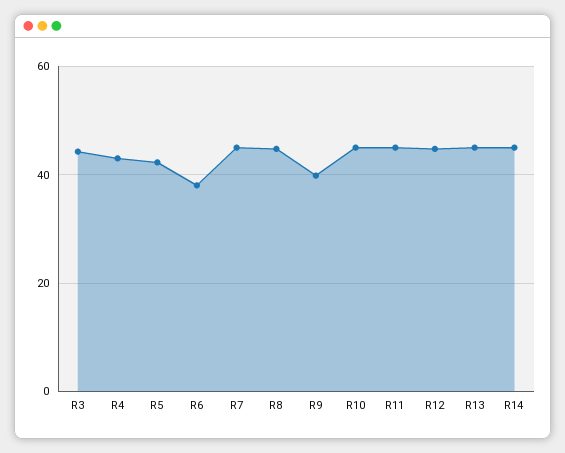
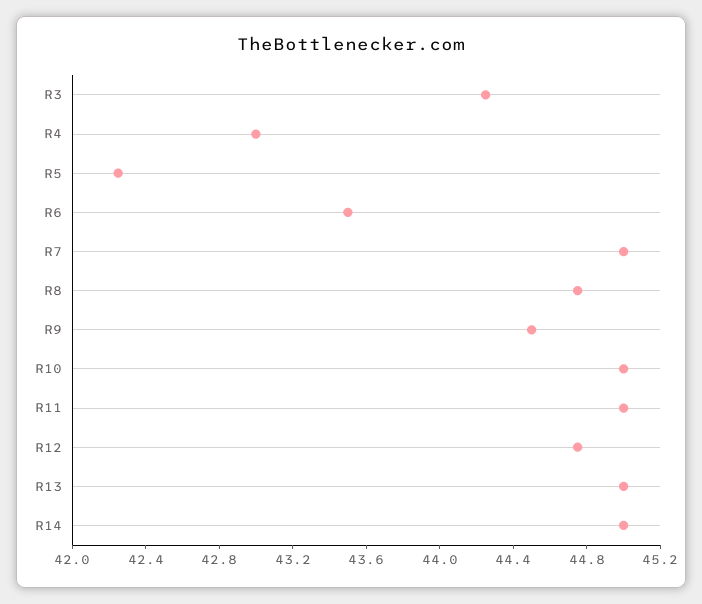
  {
    "R3": 44.3,
    "R4": 43,
    "R5": 42.3,
-   "R6": 38,
+   "R6": 43.5,
    "R7": 45,
    "R8": 44.8,
-   "R9": 40,
+   "R9": 44.5,
    "R10": 45,
    "R11": 45,
    "R12": 44.8,
    "R13": 45,
    "R14": 45
  }

